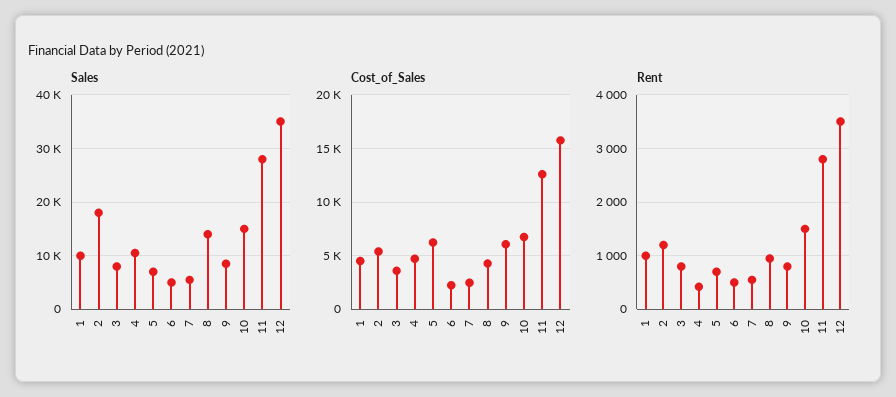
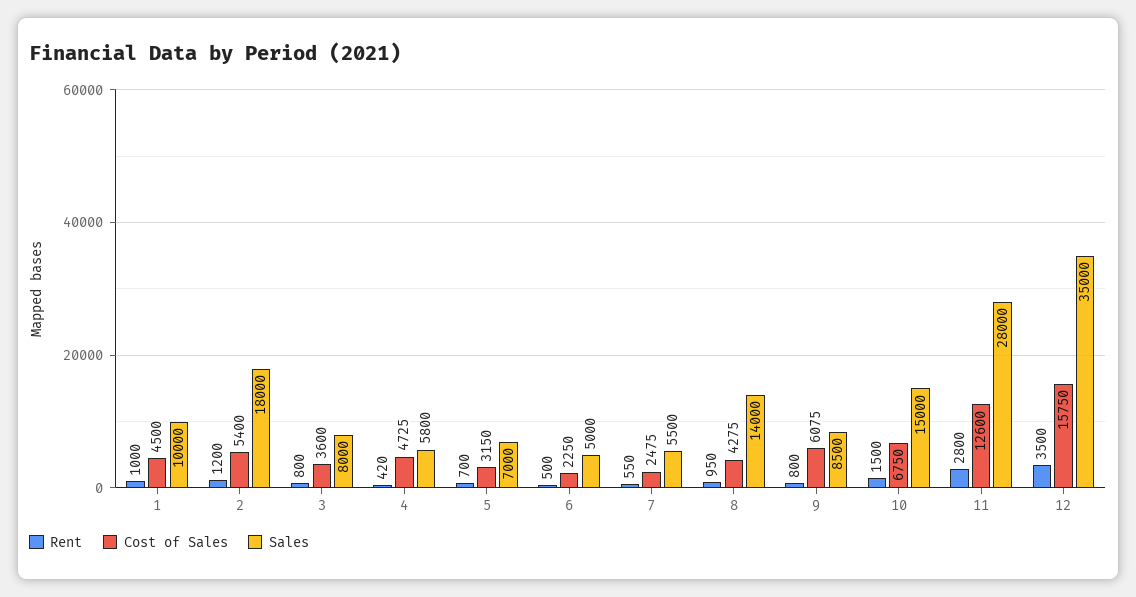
  {
    "Sales": {
      "1": 10000,
      "2": 18000,
      "3": 8000,
-     "4": 10000,
+     "4": 5800,
      "5": 7000,
      "6": 5000,
      "7": 5500,
      "8": 14000,
      "9": 8500,
      "10": 15000,
      "11": 28000,
      "12": 35000
    },
    "Cost_of_Sales": {
      "1": 4500,
      "2": 5400,
      "3": 3600,
      "4": 4725,
-     "5": 6000,
+     "5": 3150,
      "6": 2250,
      "7": 2475,
      "8": 4275,
      "9": 6075,
      "10": 6750,
      "11": 12600,
      "12": 15750
    },
    "Rent": {
      "1": 1000,
      "2": 1200,
      "3": 800,
      "4": 420,
      "5": 700,
      "6": 500,
      "7": 550,
      "8": 950,
      "9": 800,
      "10": 1500,
      "11": 2800,
      "12": 3500
    }
  }

